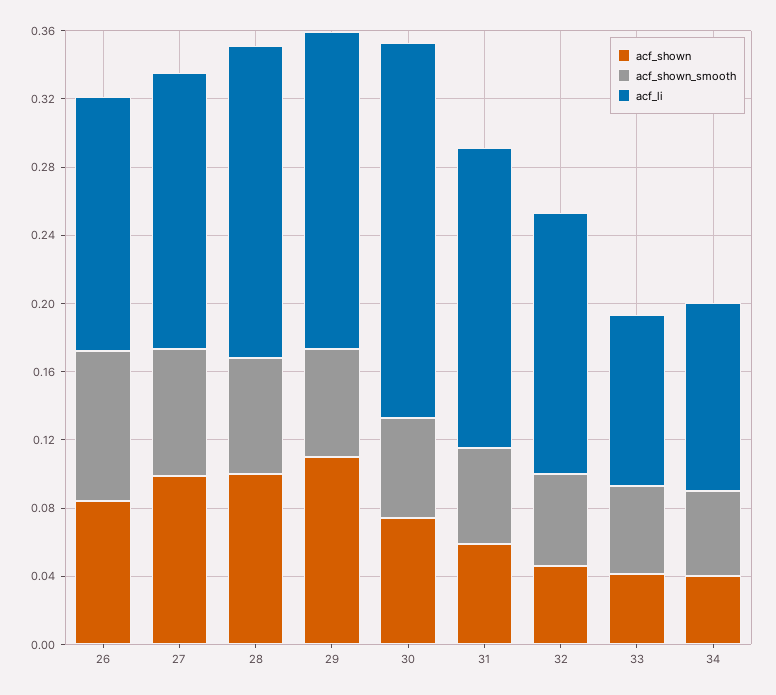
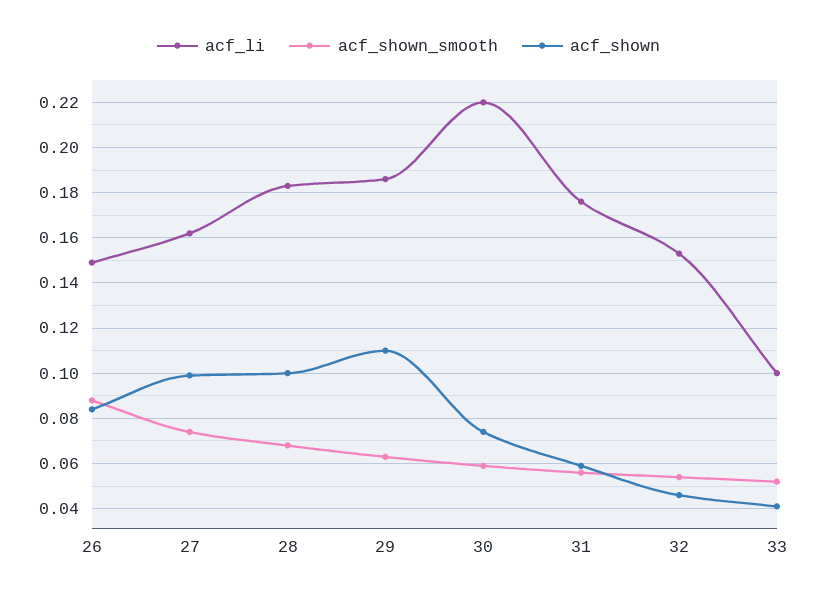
  {
    "acf_shown": {
      "26": 0.085,
      "27": 0.1,
      "28": 0.1,
      "29": 0.11,
      "30": 0.075,
      "31": 0.06,
      "32": 0.045,
-     "33": 0.04,
+     "33": 0.04
-     "34": 0.04
    },
    "acf_shown_smooth": {
      "26": 0.09,
      "27": 0.075,
      "28": 0.07,
      "29": 0.065,
      "30": 0.06,
      "31": 0.055,
      "32": 0.055,
-     "33": 0.05,
+     "33": 0.05
-     "34": 0.05
    },
    "acf_li": {
      "26": 0.15,
      "27": 0.16,
      "28": 0.185,
      "29": 0.185,
      "30": 0.22,
      "31": 0.175,
      "32": 0.155,
-     "33": 0.1,
+     "33": 0.1
-     "34": 0.11
    }
  }

